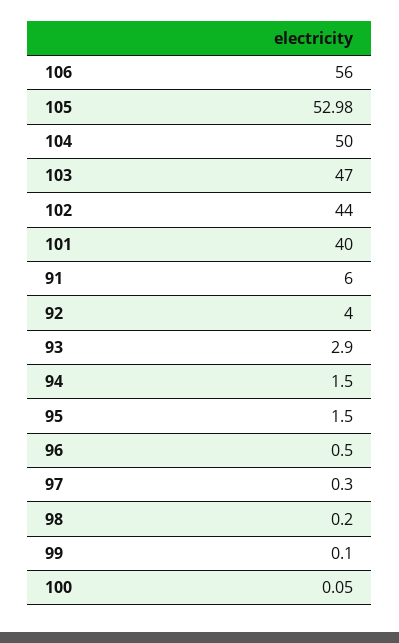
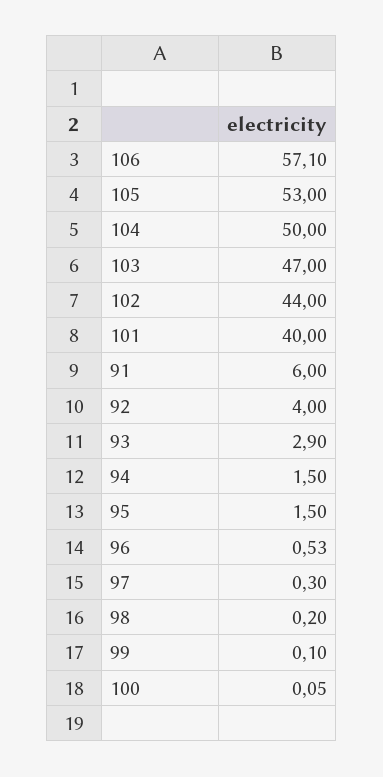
  {
-   "106": 56,
+   "106": 57.1,
-   "105": 52.98,
+   "105": 53,
    "104": 50,
    "103": 47,
    "102": 44,
    "101": 40,
    "91": 6,
    "92": 4,
    "93": 2.9,
    "94": 1.5,
    "95": 1.5,
-   "96": 0.5,
+   "96": 0.53,
    "97": 0.3,
    "98": 0.2,
    "99": 0.1,
    "100": 0.05
  }

